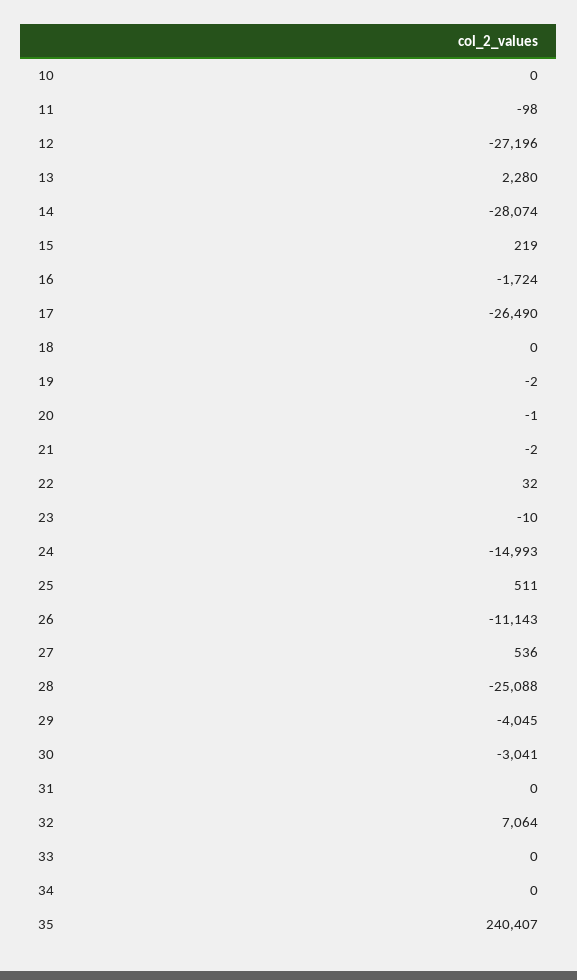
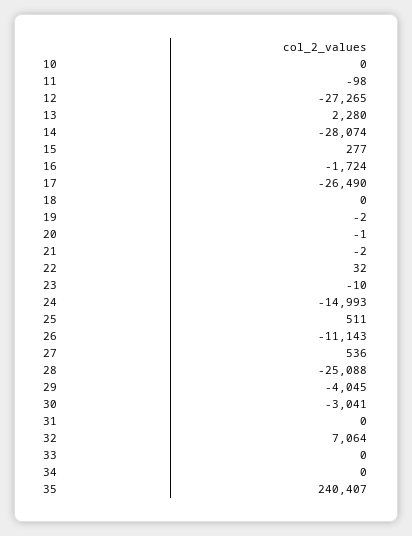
  {
    "10": 0,
    "11": -98,
-   "12": -27196,
+   "12": -27265,
    "13": 2280,
    "14": -28074,
-   "15": 219,
+   "15": 277,
    "16": -1724,
    "17": -26490,
    "18": 0,
    "19": -2,
    "20": -1,
    "21": -2,
    "22": 32,
    "23": -10,
    "24": -14993,
    "25": 511,
    "26": -11143,
    "27": 536,
    "28": -25088,
    "29": -4045,
    "30": -3041,
    "31": 0,
    "32": 7064,
    "33": 0,
    "34": 0,
    "35": 240407
  }

